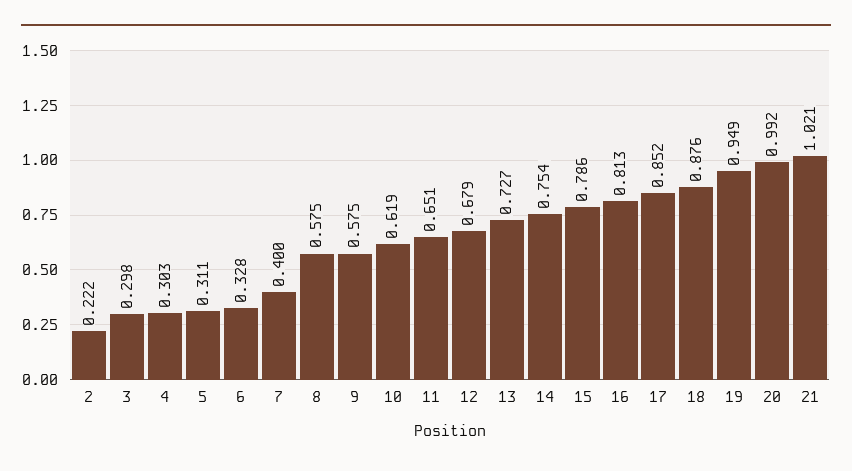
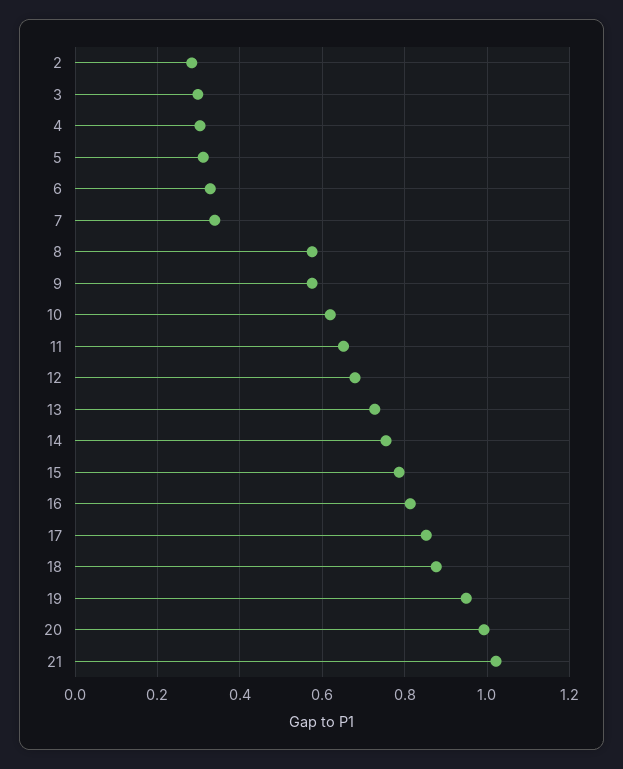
  {
-   "2": 0.222,
+   "2": 0.28,
    "3": 0.298,
    "4": 0.303,
    "5": 0.311,
    "6": 0.328,
-   "7": 0.4,
+   "7": 0.34,
    "8": 0.575,
    "9": 0.575,
    "10": 0.619,
    "11": 0.651,
    "12": 0.679,
    "13": 0.727,
    "14": 0.754,
    "15": 0.786,
    "16": 0.813,
    "17": 0.852,
    "18": 0.876,
    "19": 0.949,
    "20": 0.992,
    "21": 1.021
  }

